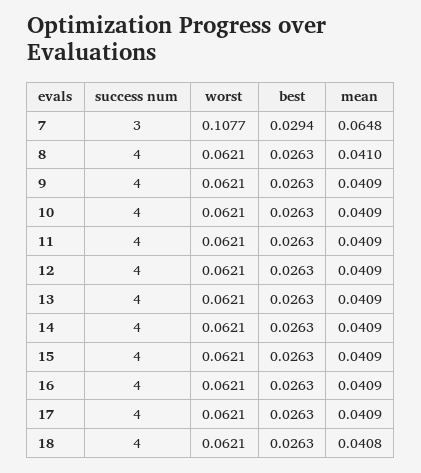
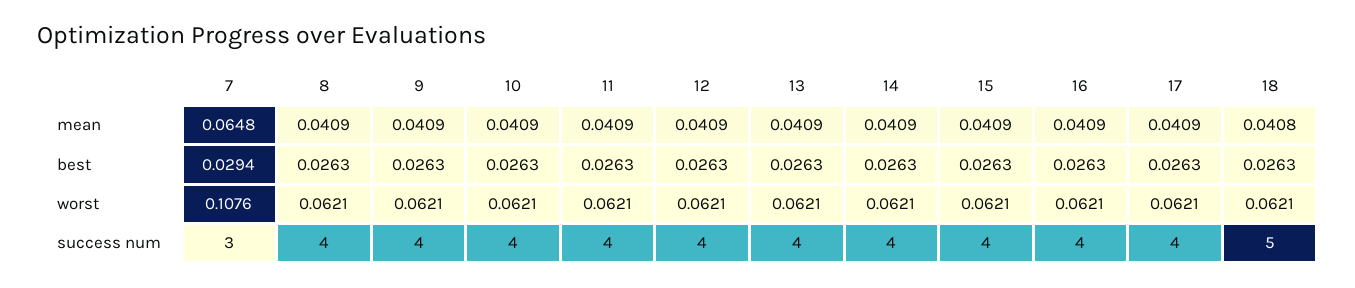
  {
    "success num": {
      "7": 3,
      "8": 4,
      "9": 4,
      "10": 4,
      "11": 4,
      "12": 4,
      "13": 4,
      "14": 4,
      "15": 4,
      "16": 4,
      "17": 4,
-     "18": 4
+     "18": 5
    },
    "worst": {
-     "7": 0.1077,
+     "7": 0.1076,
      "8": 0.0621,
      "9": 0.0621,
      "10": 0.0621,
      "11": 0.0621,
      "12": 0.0621,
      "13": 0.0621,
      "14": 0.0621,
      "15": 0.0621,
      "16": 0.0621,
      "17": 0.0621,
      "18": 0.0621
    },
    "best": {
      "7": 0.0294,
      "8": 0.0263,
      "9": 0.0263,
      "10": 0.0263,
      "11": 0.0263,
      "12": 0.0263,
      "13": 0.0263,
      "14": 0.0263,
      "15": 0.0263,
      "16": 0.0263,
      "17": 0.0263,
      "18": 0.0263
    },
    "mean": {
      "7": 0.0648,
-     "8": 0.041,
+     "8": 0.0409,
      "9": 0.0409,
      "10": 0.0409,
      "11": 0.0409,
      "12": 0.0409,
      "13": 0.0409,
      "14": 0.0409,
      "15": 0.0409,
      "16": 0.0409,
      "17": 0.0409,
      "18": 0.0408
    }
  }

